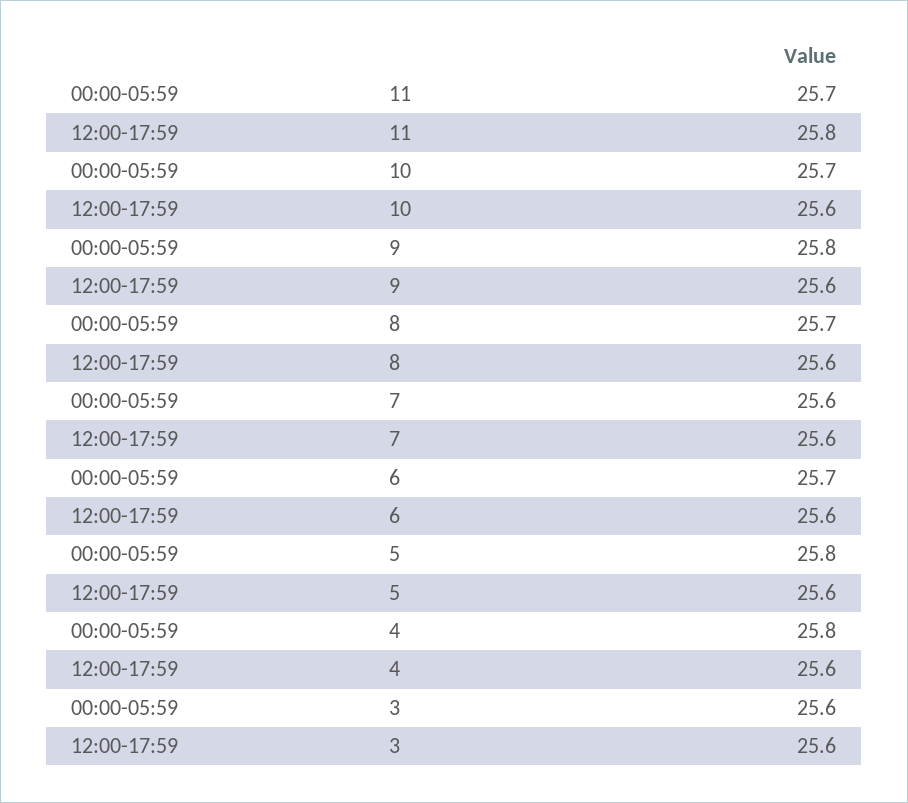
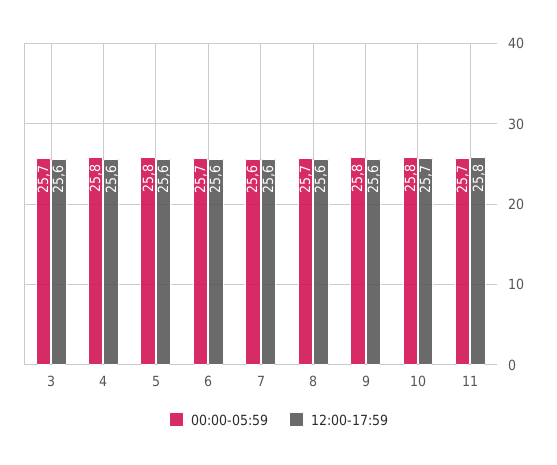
  {
    "00:00-05:59": {
      "11": 25.7,
-     "10": 25.7,
+     "10": 25.8,
      "9": 25.8,
      "8": 25.7,
      "7": 25.6,
      "6": 25.7,
      "5": 25.8,
      "4": 25.8,
-     "3": 25.6
+     "3": 25.7
    },
    "12:00-17:59": {
      "11": 25.8,
-     "10": 25.6,
+     "10": 25.7,
      "9": 25.6,
      "8": 25.6,
      "7": 25.6,
      "6": 25.6,
      "5": 25.6,
      "4": 25.6,
      "3": 25.6
    }
  }

